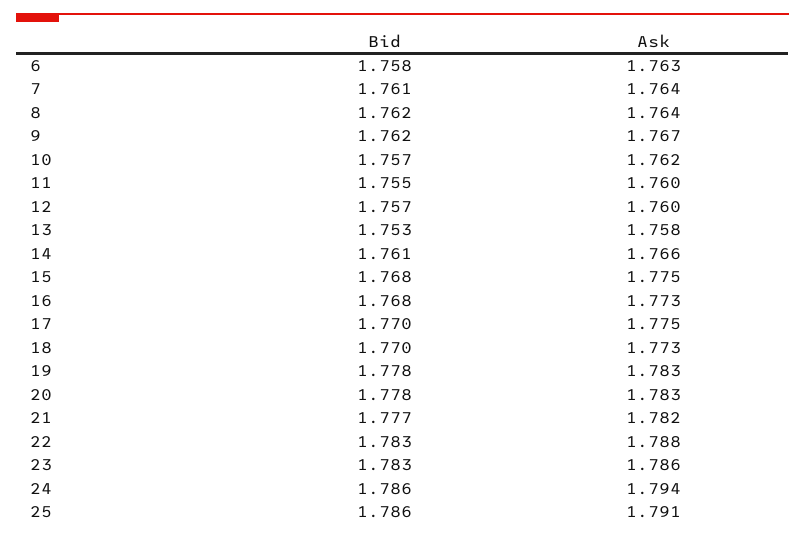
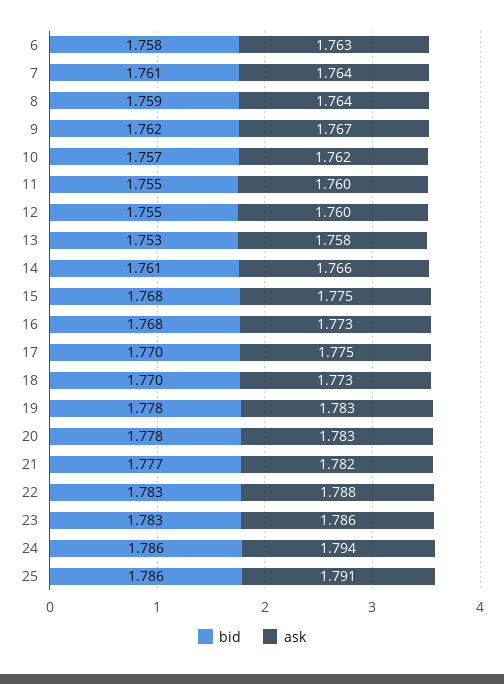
  {
    "Bid": {
      "6": 1.758,
      "7": 1.761,
-     "8": 1.762,
+     "8": 1.759,
      "9": 1.762,
      "10": 1.757,
      "11": 1.755,
-     "12": 1.757,
+     "12": 1.755,
      "13": 1.753,
      "14": 1.761,
      "15": 1.768,
      "16": 1.768,
      "17": 1.77,
      "18": 1.77,
      "19": 1.778,
      "20": 1.778,
      "21": 1.777,
      "22": 1.783,
      "23": 1.783,
      "24": 1.786,
      "25": 1.786
    },
    "Ask": {
      "6": 1.763,
      "7": 1.764,
      "8": 1.764,
      "9": 1.767,
      "10": 1.762,
      "11": 1.76,
      "12": 1.76,
      "13": 1.758,
      "14": 1.766,
      "15": 1.775,
      "16": 1.773,
      "17": 1.775,
      "18": 1.773,
      "19": 1.783,
      "20": 1.783,
      "21": 1.782,
      "22": 1.788,
      "23": 1.786,
      "24": 1.794,
      "25": 1.791
    }
  }

